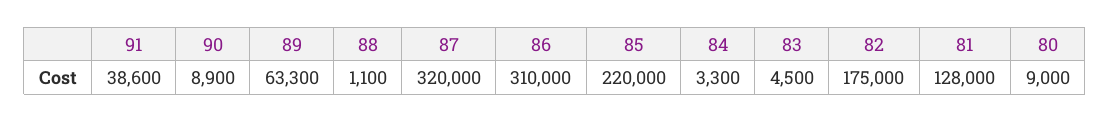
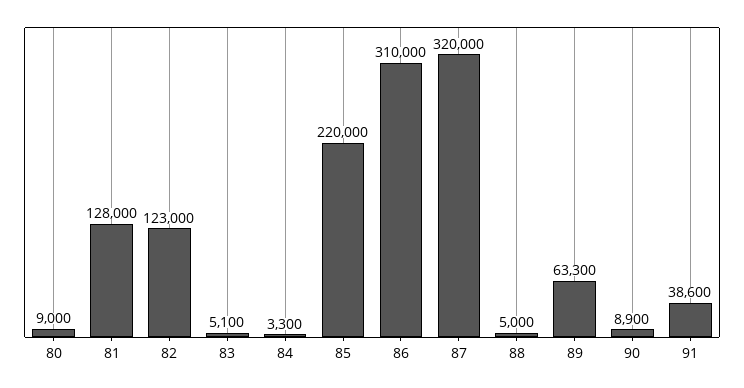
  {
    "91": 38600,
    "90": 8900,
    "89": 63300,
-   "88": 1100,
+   "88": 5000,
    "87": 320000,
    "86": 310000,
    "85": 220000,
    "84": 3300,
-   "83": 4500,
+   "83": 5100,
-   "82": 175000,
+   "82": 123000,
    "81": 128000,
    "80": 9000
  }

